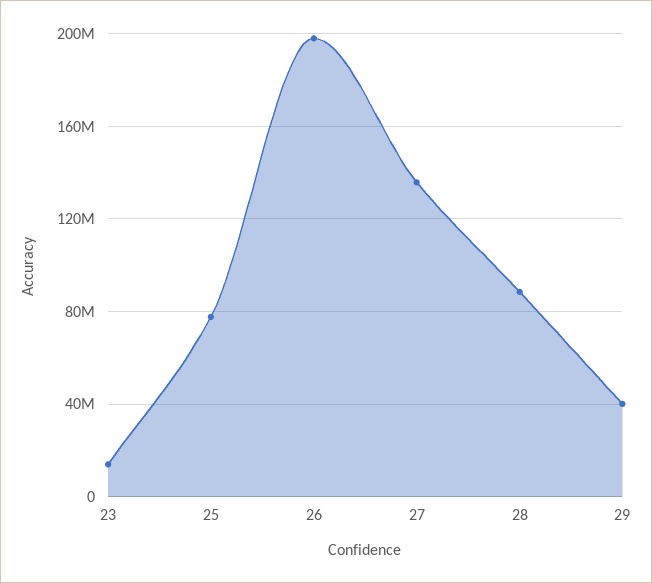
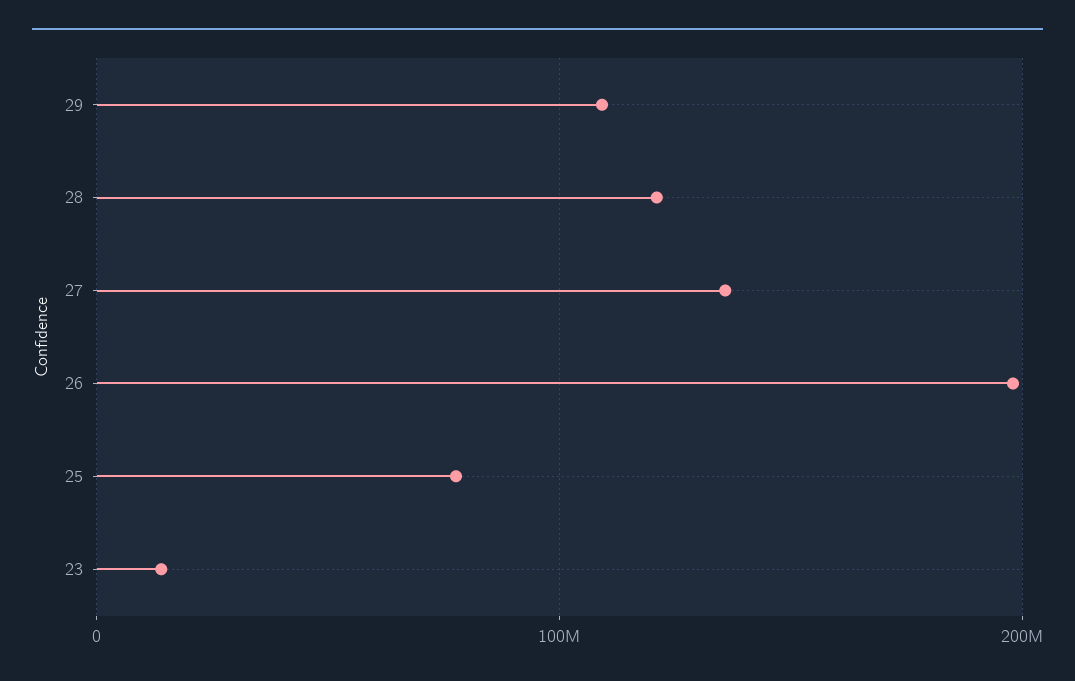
  {
    "23": 15000000,
    "25": 80000000,
    "26": 200000000,
    "27": 135000000,
-   "28": 90000000,
+   "28": 120000000,
-   "29": 40000000
+   "29": 110000000
  }

